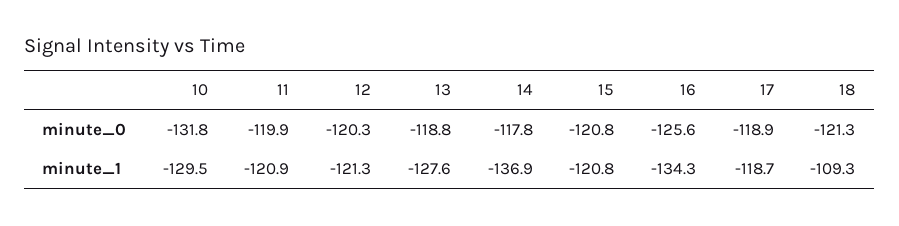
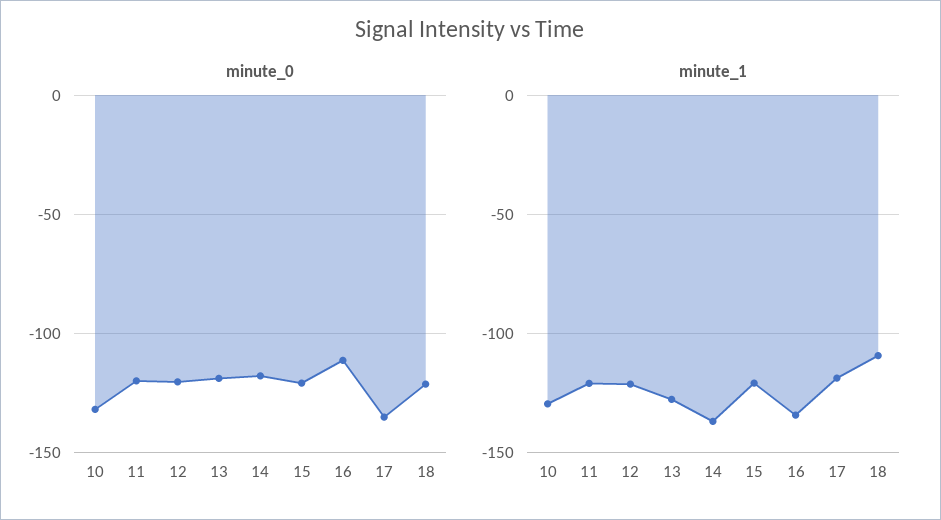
  {
    "minute_0": {
      "10": -131.8,
      "11": -119.9,
      "12": -120.3,
      "13": -118.8,
      "14": -117.8,
      "15": -120.8,
-     "16": -125.6,
+     "16": -110,
-     "17": -118.9,
+     "17": -135,
      "18": -121.3
    },
    "minute_1": {
      "10": -129.5,
      "11": -120.9,
      "12": -121.3,
      "13": -127.6,
      "14": -136.9,
      "15": -120.8,
      "16": -134.3,
      "17": -118.7,
      "18": -109.3
    }
  }

